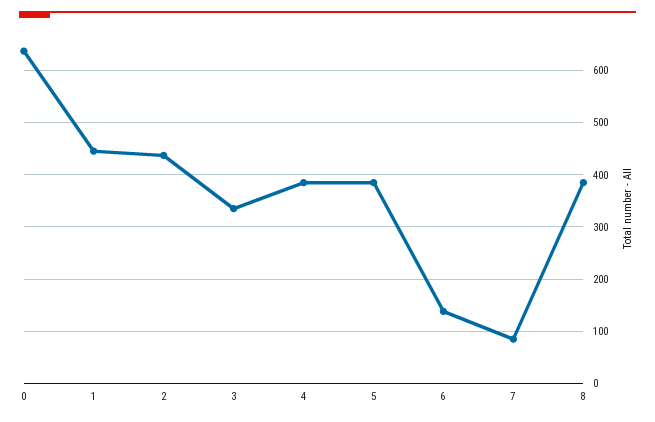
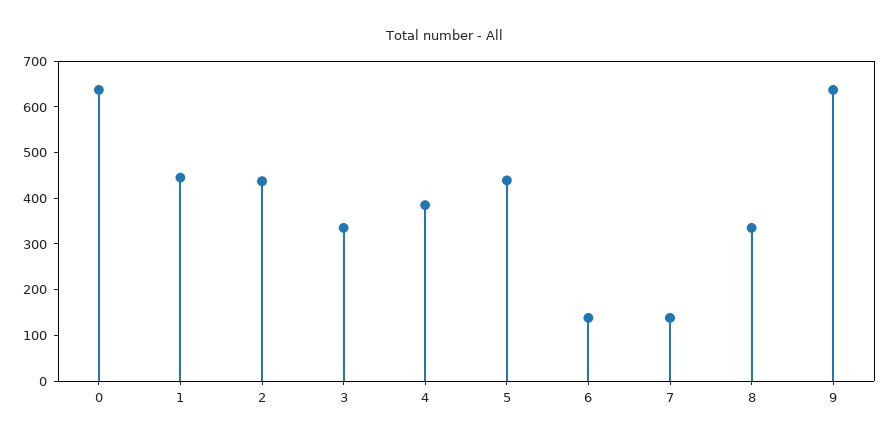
  {
    "0": 640,
    "1": 440,
    "2": 440,
    "3": 340,
    "4": 380,
-   "5": 380,
+   "5": 440,
    "6": 140,
-   "7": 80,
+   "7": 140,
-   "8": 380
+   "8": 340,
+   "9": 640
  }

